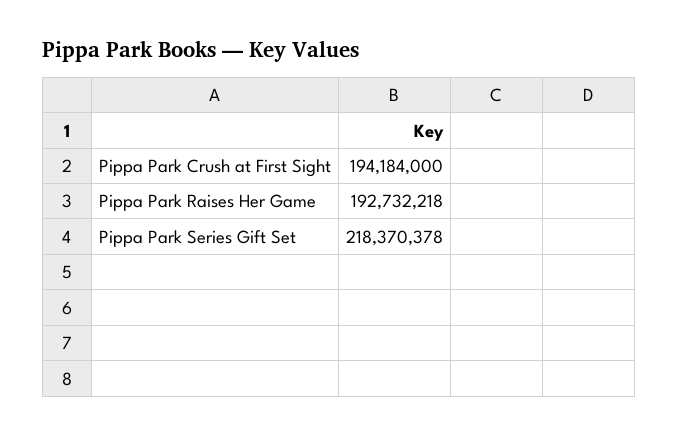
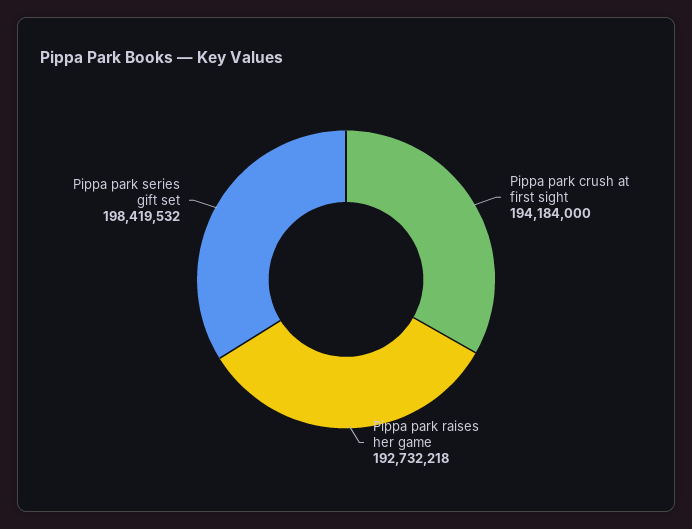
  {
    "Pippa Park Crush at First Sight": 194184000,
    "Pippa Park Raises Her Game": 192732218,
-   "Pippa Park Series Gift Set": 218370378
+   "Pippa Park Series Gift Set": 198419532
  }

